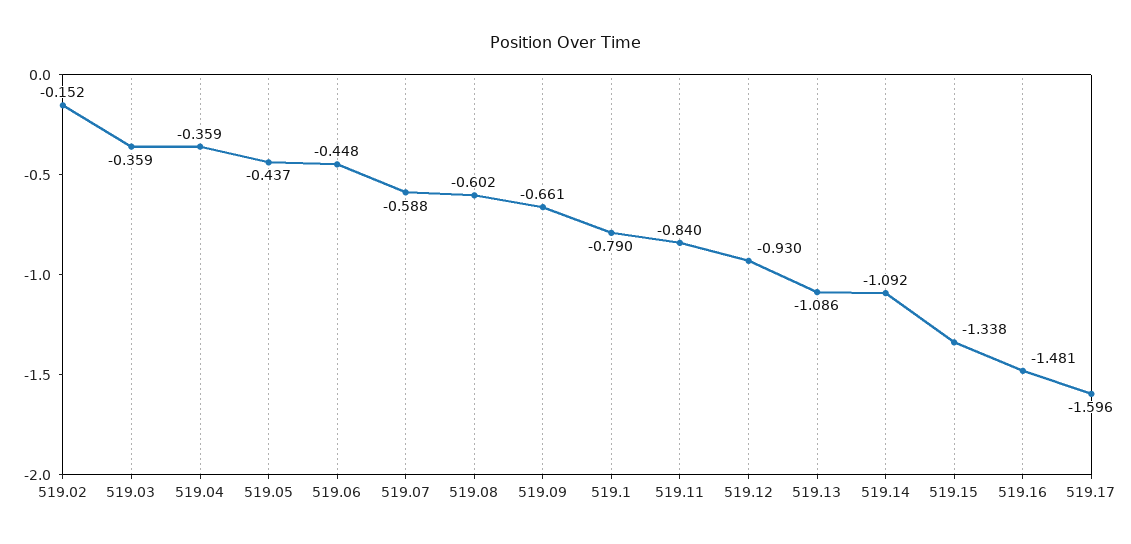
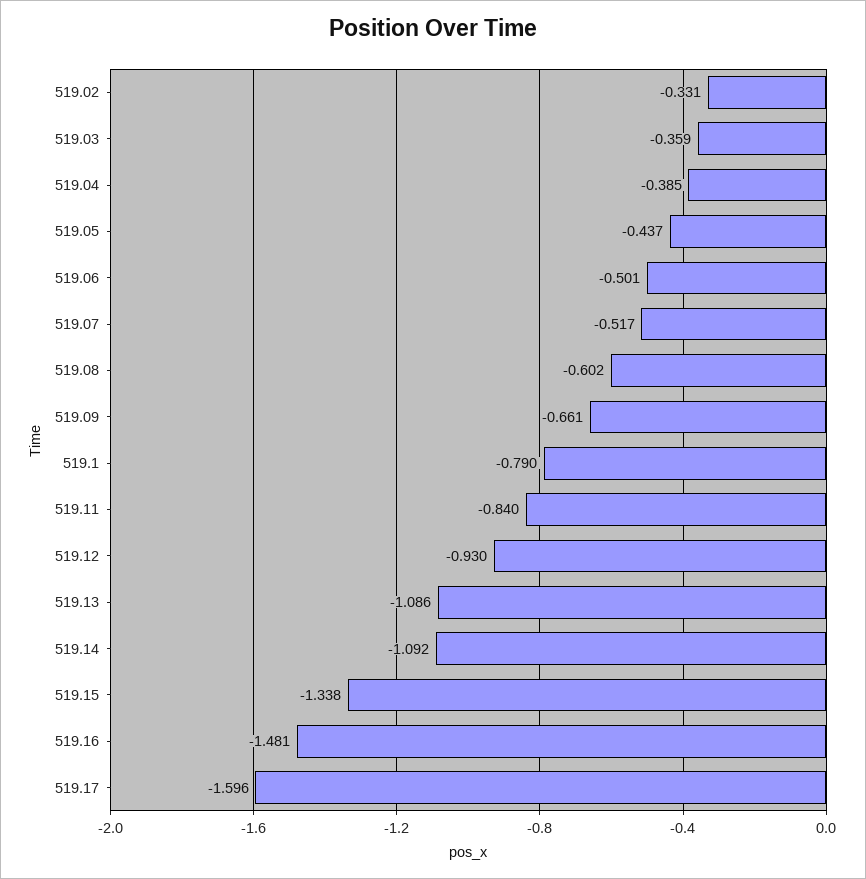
  {
-   "519.02": -0.152,
+   "519.02": -0.331,
    "519.03": -0.359,
-   "519.04": -0.359,
+   "519.04": -0.385,
    "519.05": -0.437,
-   "519.06": -0.448,
+   "519.06": -0.501,
-   "519.07": -0.588,
+   "519.07": -0.517,
    "519.08": -0.602,
    "519.09": -0.661,
    "519.1": -0.79,
    "519.11": -0.84,
    "519.12": -0.93,
    "519.13": -1.086,
    "519.14": -1.092,
    "519.15": -1.338,
    "519.16": -1.481,
    "519.17": -1.596
  }

